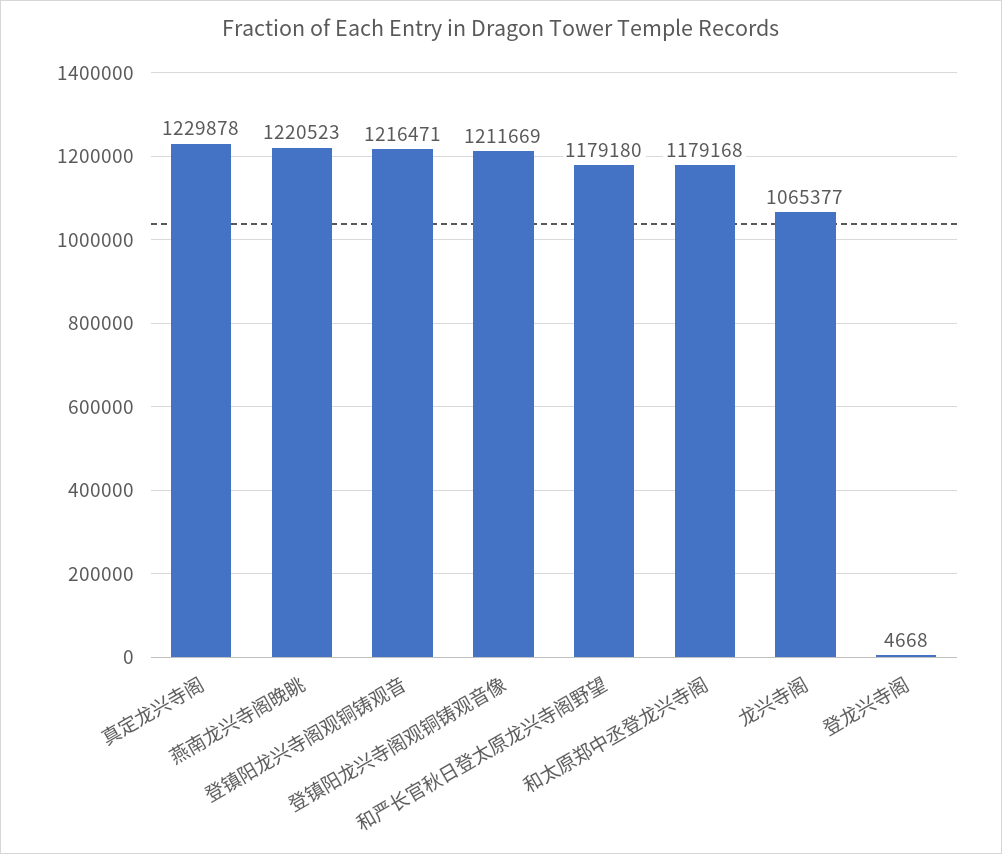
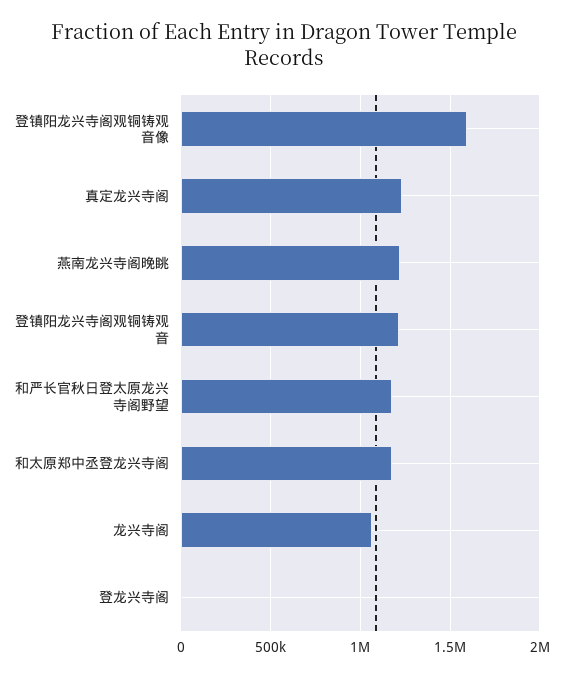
  {
    "真定龙兴寺阁": 1229878,
    "燕南龙兴寺阁晚眺": 1220523,
    "登镇阳龙兴寺阁观铜铸观音": 1216471,
-   "登镇阳龙兴寺阁观铜铸观音像": 1211669,
+   "登镇阳龙兴寺阁观铜铸观音像": 1600000,
    "和严长官秋日登太原龙兴寺阁野望": 1179180,
    "和太原郑中丞登龙兴寺阁": 1179168,
    "龙兴寺阁": 1065377,
    "登龙兴寺阁": 4668
  }

